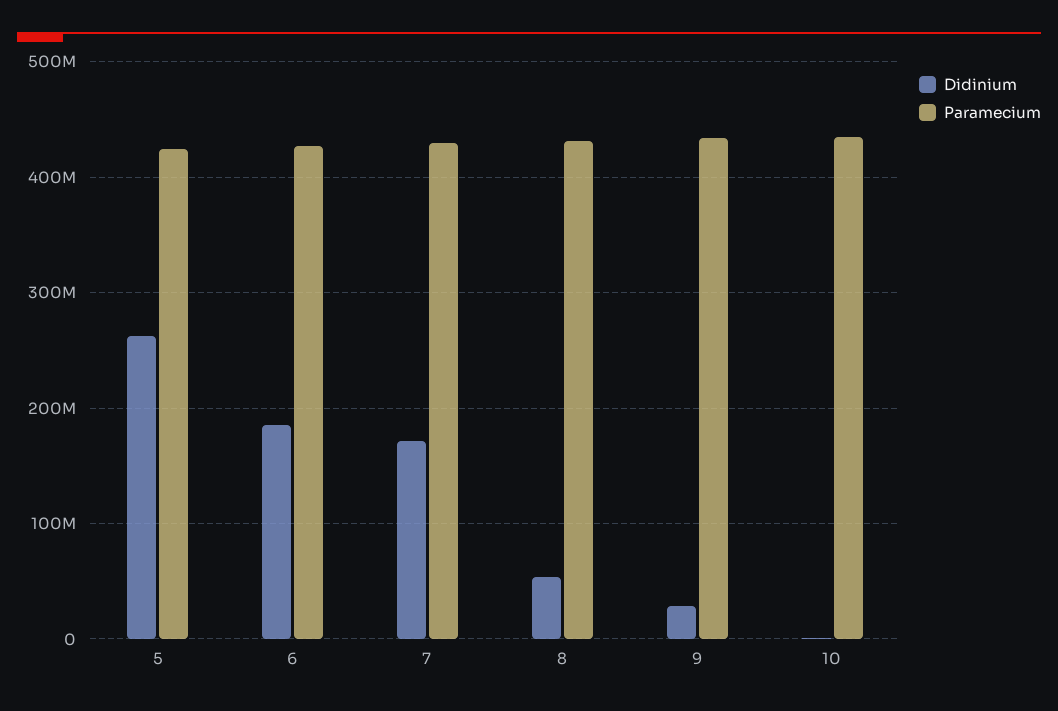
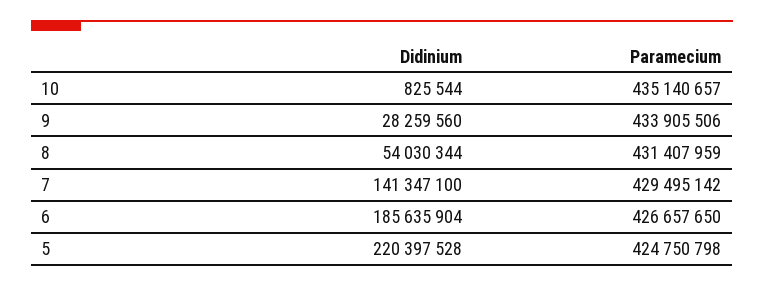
  {
    "Didinium": {
-     "5": 260000000,
+     "5": 220397528,
      "6": 185635904,
-     "7": 170000000,
+     "7": 141347100,
      "8": 54030344,
      "9": 28259560,
      "10": 825544
    },
    "Paramecium": {
      "5": 424750798,
      "6": 426657650,
      "7": 429495142,
      "8": 431407959,
      "9": 433905506,
      "10": 435140657
    }
  }

